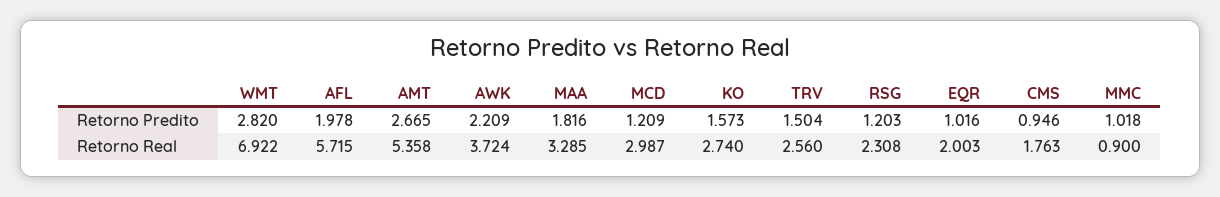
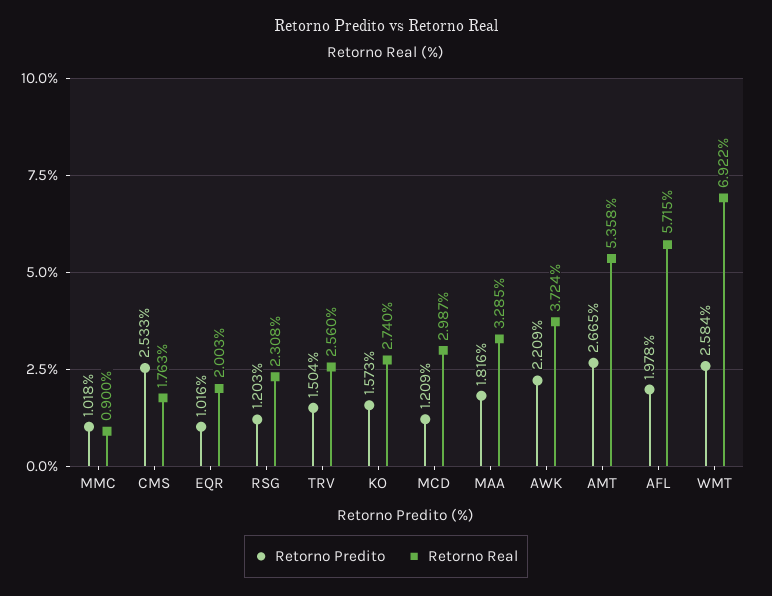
  {
    "Retorno Predito": {
-     "WMT": 2.82,
+     "WMT": 2.584,
      "AFL": 1.978,
      "AMT": 2.665,
      "AWK": 2.209,
      "MAA": 1.816,
      "MCD": 1.209,
      "KO": 1.573,
      "TRV": 1.504,
      "RSG": 1.203,
      "EQR": 1.016,
-     "CMS": 0.946,
+     "CMS": 2.533,
      "MMC": 1.018
    },
    "Retorno Real": {
      "WMT": 6.922,
      "AFL": 5.715,
      "AMT": 5.358,
      "AWK": 3.724,
      "MAA": 3.285,
      "MCD": 2.987,
      "KO": 2.74,
      "TRV": 2.56,
      "RSG": 2.308,
      "EQR": 2.003,
      "CMS": 1.763,
      "MMC": 0.9
    }
  }

